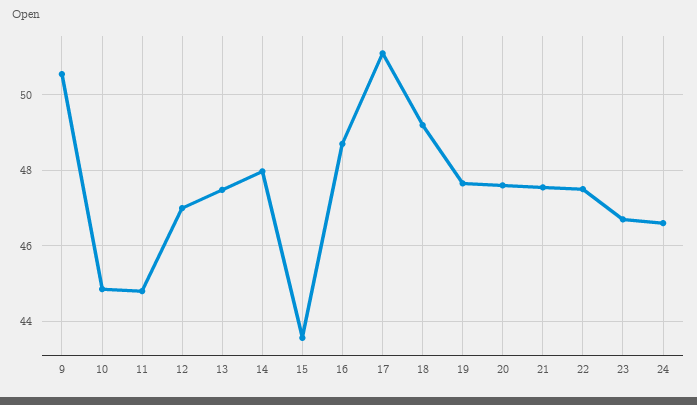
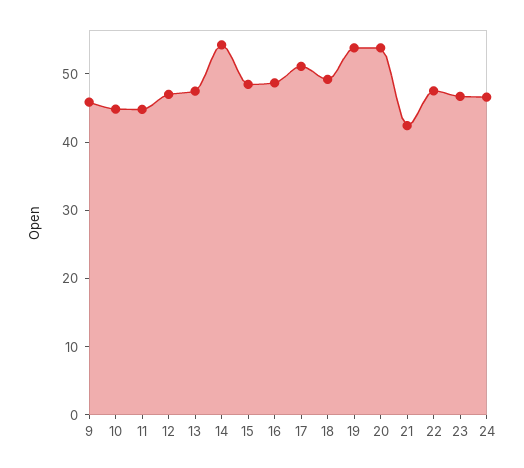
  {
-   "9": 50.6,
+   "9": 46,
    "10": 44.8,
    "11": 44.8,
    "12": 47,
    "13": 47.4,
-   "14": 48,
+   "14": 54,
-   "15": 43.6,
+   "15": 48,
    "16": 48.8,
    "17": 51.2,
    "18": 49.2,
-   "19": 47.6,
+   "19": 54,
-   "20": 47.6,
+   "20": 54,
-   "21": 47.6,
+   "21": 42,
    "22": 47.6,
    "23": 46.8,
    "24": 46.6
  }

